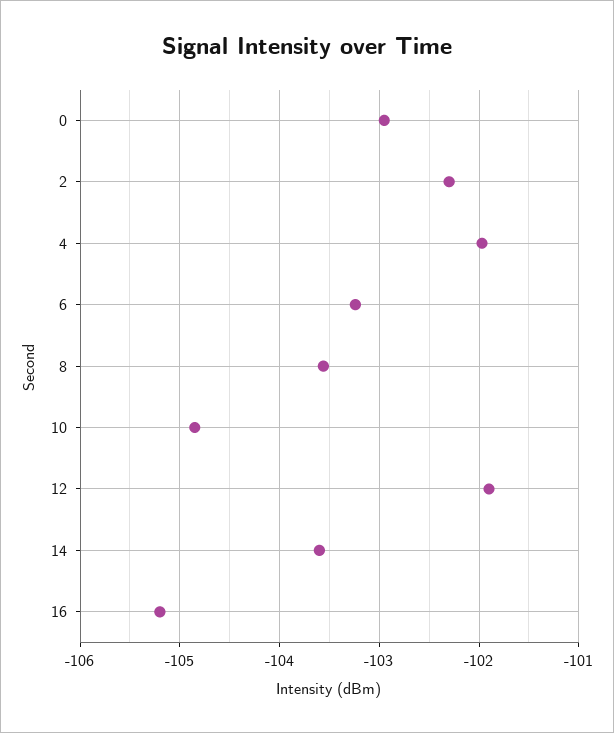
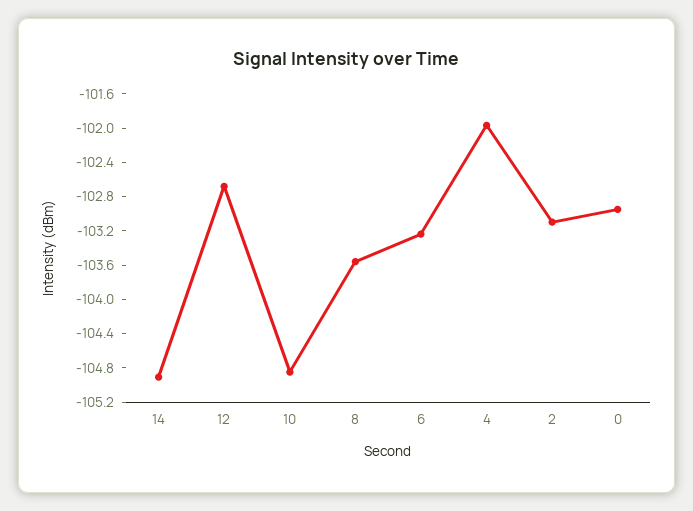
  {
    "0": -103,
-   "2": -102.3,
+   "2": -103.1,
    "4": -102,
    "6": -103.2,
    "8": -103.6,
    "10": -104.9,
-   "12": -101.9,
+   "12": -102.7,
-   "14": -103.6,
+   "14": -104.9
-   "16": -105.2
  }

